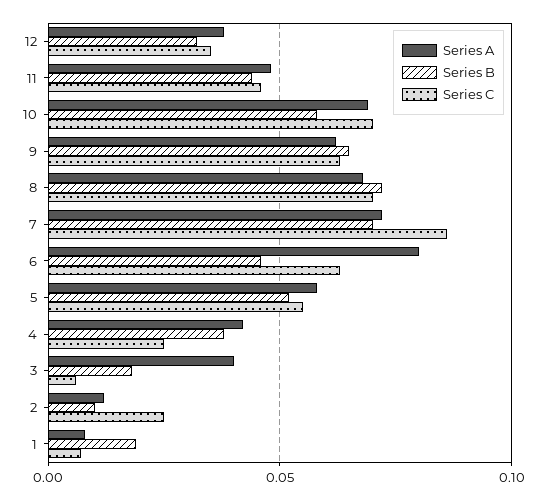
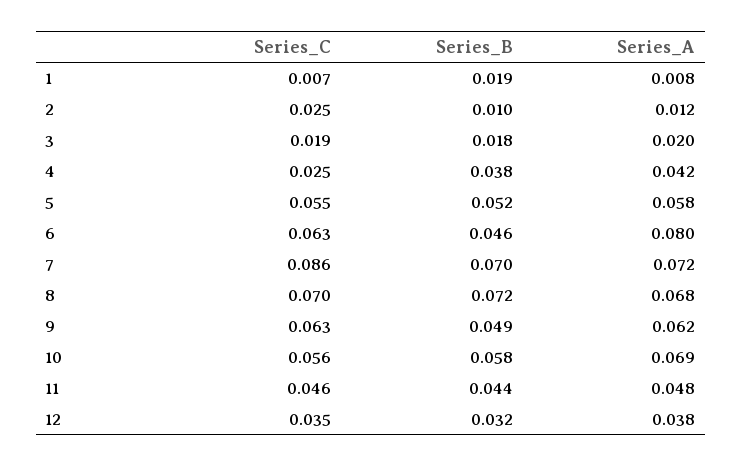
  {
    "Series A": {
      "12": 0.038,
      "11": 0.048,
      "10": 0.069,
      "9": 0.062,
      "8": 0.068,
      "7": 0.072,
      "6": 0.08,
      "5": 0.058,
      "4": 0.042,
-     "3": 0.04,
+     "3": 0.02,
      "2": 0.012,
      "1": 0.008
    },
    "Series B": {
      "12": 0.032,
      "11": 0.044,
      "10": 0.058,
-     "9": 0.065,
+     "9": 0.049,
      "8": 0.072,
      "7": 0.07,
      "6": 0.046,
      "5": 0.052,
      "4": 0.038,
      "3": 0.018,
      "2": 0.01,
      "1": 0.019
    },
    "Series C": {
      "12": 0.035,
      "11": 0.046,
-     "10": 0.07,
+     "10": 0.056,
      "9": 0.063,
      "8": 0.07,
      "7": 0.086,
      "6": 0.063,
      "5": 0.055,
      "4": 0.025,
-     "3": 0.005,
+     "3": 0.019,
      "2": 0.025,
      "1": 0.007
    }
  }

